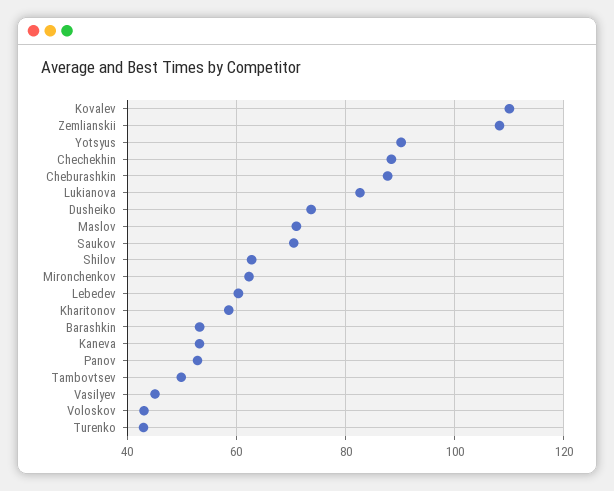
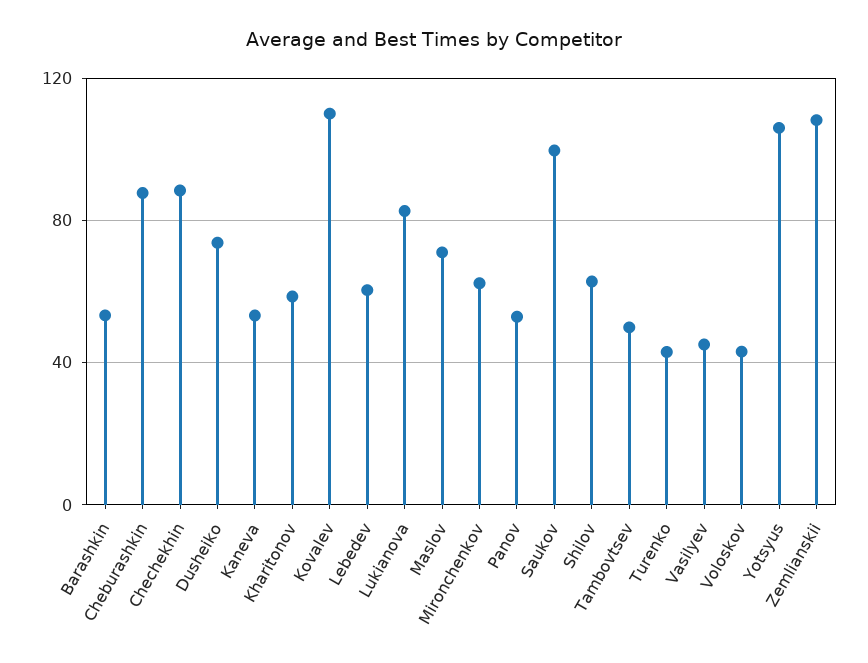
  {
    "Kovalev": 110,
    "Zemlianskii": 108,
-   "Yotsyus": 90,
+   "Yotsyus": 105,
    "Chechekhin": 88,
    "Cheburashkin": 88,
    "Lukianova": 82,
    "Dusheiko": 74,
    "Maslov": 70,
-   "Saukov": 70,
+   "Saukov": 100,
    "Shilov": 62,
    "Mironchenkov": 62,
    "Lebedev": 60,
    "Kharitonov": 58,
    "Barashkin": 54,
    "Kaneva": 54,
    "Panov": 52,
    "Tambovtsev": 50,
    "Vasilyev": 46,
    "Voloskov": 44,
    "Turenko": 42
  }

